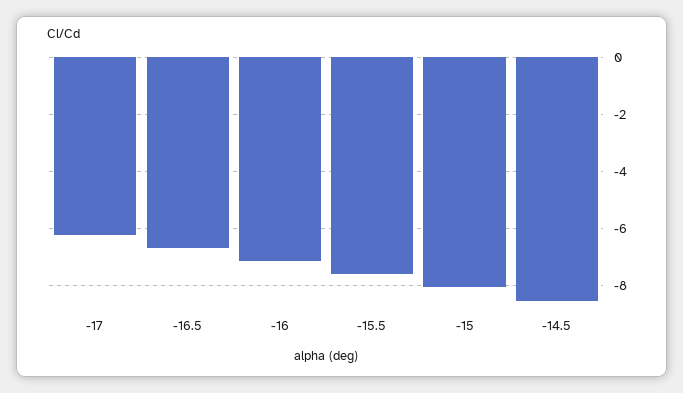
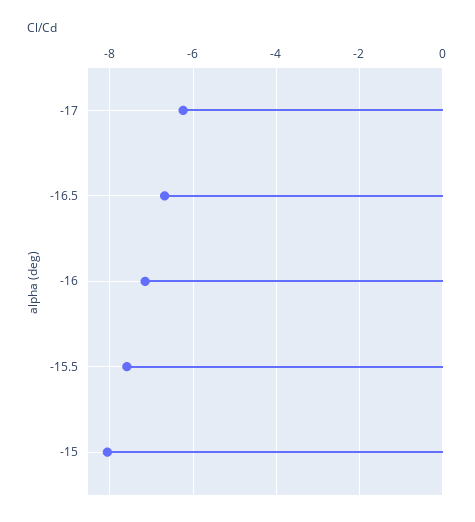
  {
    "-17": -6.2,
    "-16.5": -6.6,
    "-16": -7.2,
    "-15.5": -7.6,
-   "-15": -8,
+   "-15": -8
-   "-14.5": -8.5
  }

